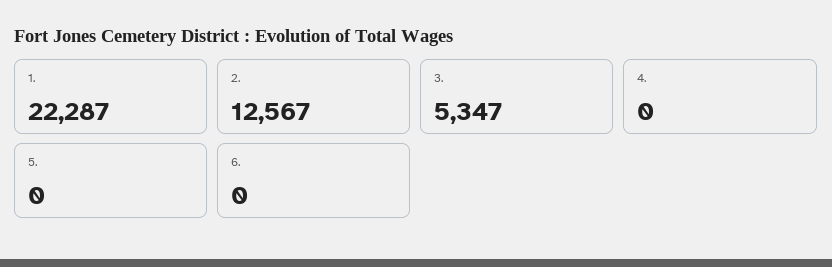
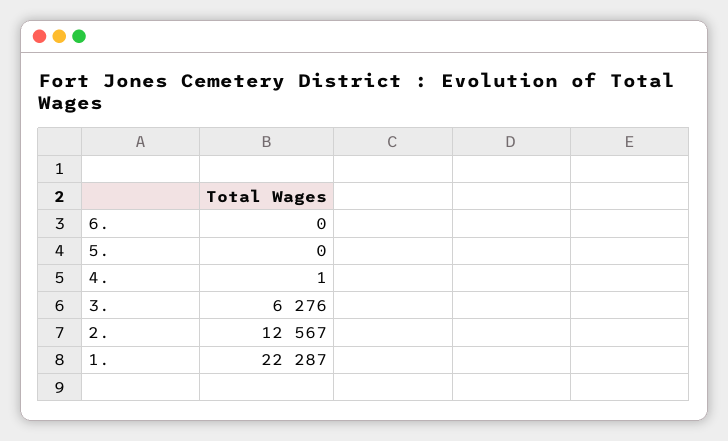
  {
    "1.": 22287,
    "2.": 12567,
-   "3.": 5347,
+   "3.": 6276,
-   "4.": 0,
+   "4.": 1,
    "5.": 0,
    "6.": 0
  }

